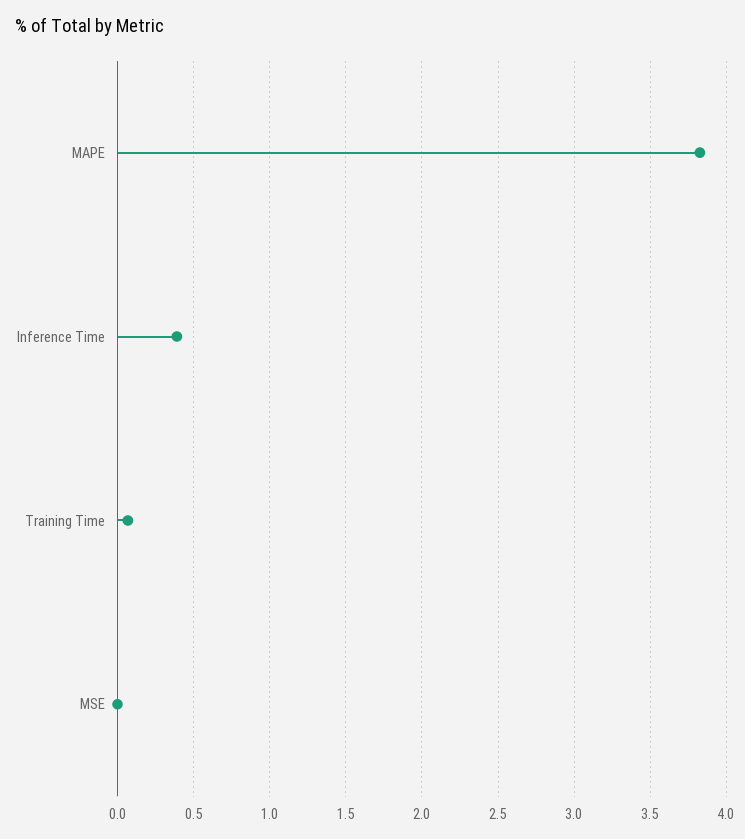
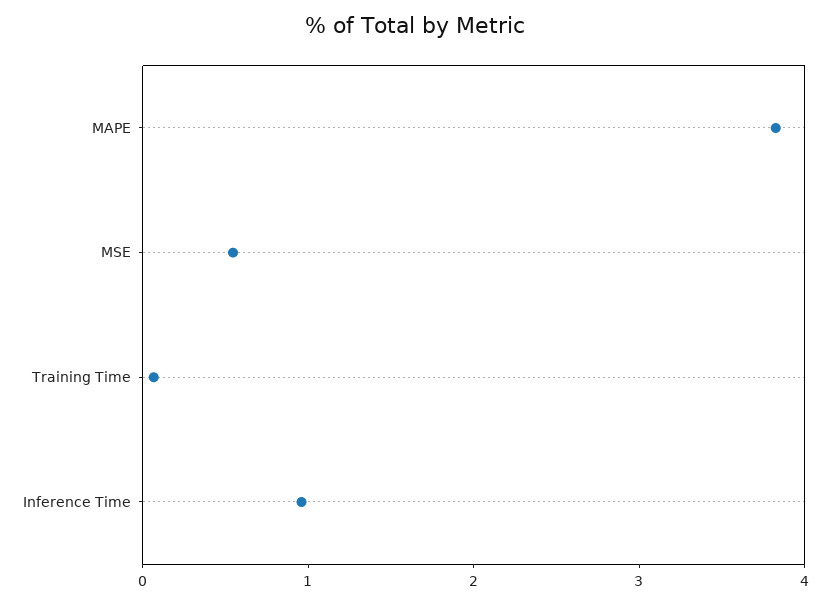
  {
    "MAPE": 3.85,
-   "Inference Time": 0.4,
+   "Inference Time": 1,
    "Training Time": 0.05,
-   "MSE": 0
+   "MSE": 0.6
  }

